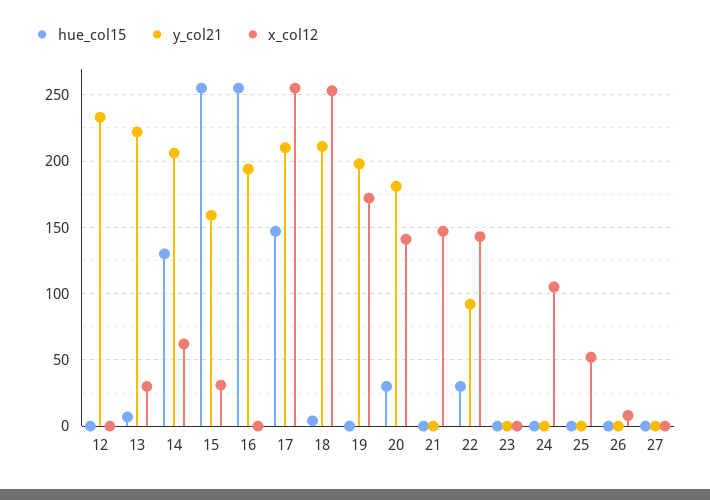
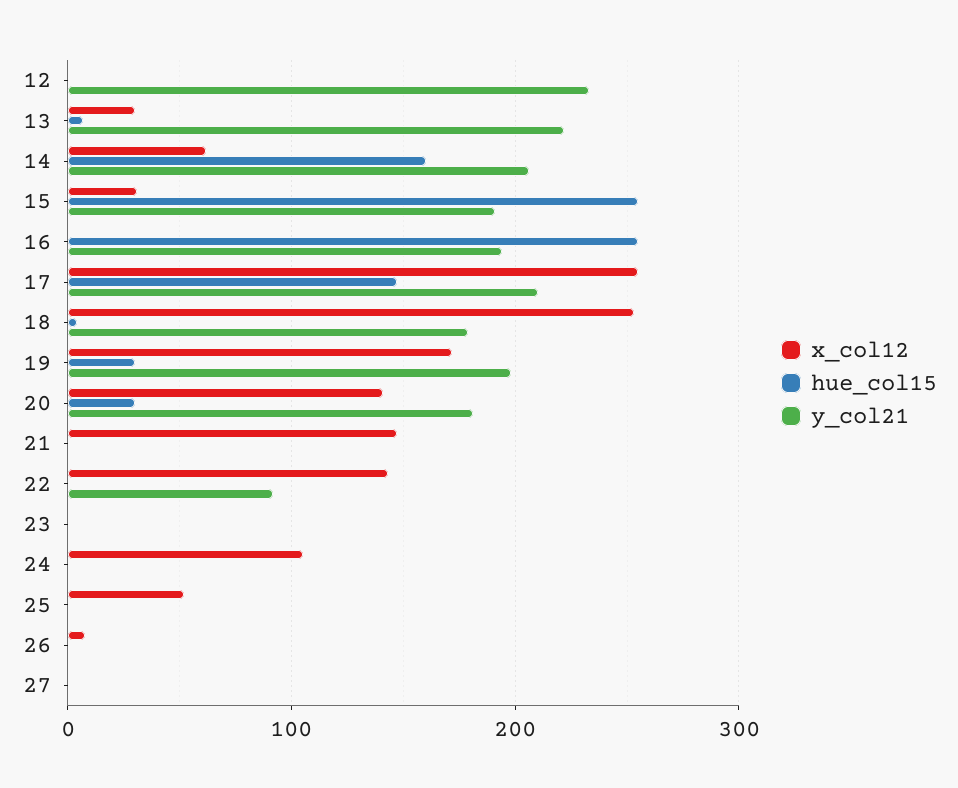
  {
    "hue_col15": {
      "12": 0,
      "13": 5,
-     "14": 130,
+     "14": 160,
      "15": 255,
      "16": 255,
      "17": 145,
      "18": 5,
-     "19": 0,
+     "19": 30,
      "20": 30,
      "21": 0,
-     "22": 30,
+     "22": 0,
      "23": 0,
      "24": 0,
      "25": 0,
      "26": 0,
      "27": 0
    },
    "y_col21": {
      "12": 235,
      "13": 220,
      "14": 205,
-     "15": 160,
+     "15": 190,
      "16": 195,
      "17": 210,
-     "18": 210,
+     "18": 180,
      "19": 200,
      "20": 180,
      "21": 0,
      "22": 90,
      "23": 0,
      "24": 0,
      "25": 0,
      "26": 0,
      "27": 0
    },
    "x_col12": {
      "12": 0,
      "13": 30,
      "14": 60,
      "15": 30,
      "16": 0,
      "17": 255,
      "18": 255,
      "19": 170,
      "20": 140,
      "21": 145,
      "22": 145,
      "23": 0,
      "24": 105,
      "25": 50,
      "26": 10,
      "27": 0
    }
  }

